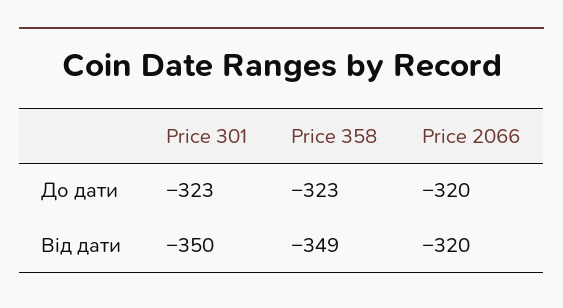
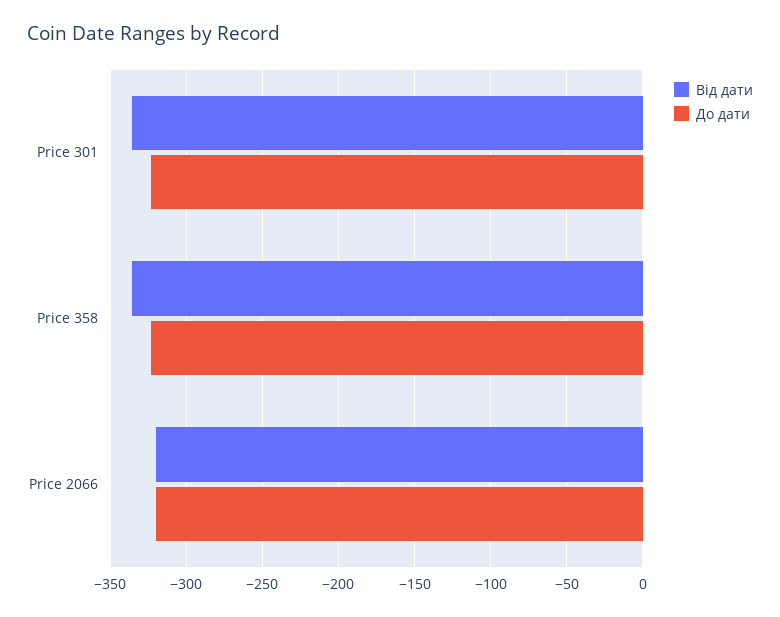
  {
    "До дати": {
      "Price 301": -323,
      "Price 358": -323,
      "Price 2066": -320
    },
    "Від дати": {
-     "Price 301": -350,
+     "Price 301": -335,
-     "Price 358": -349,
+     "Price 358": -335,
      "Price 2066": -320
    }
  }

